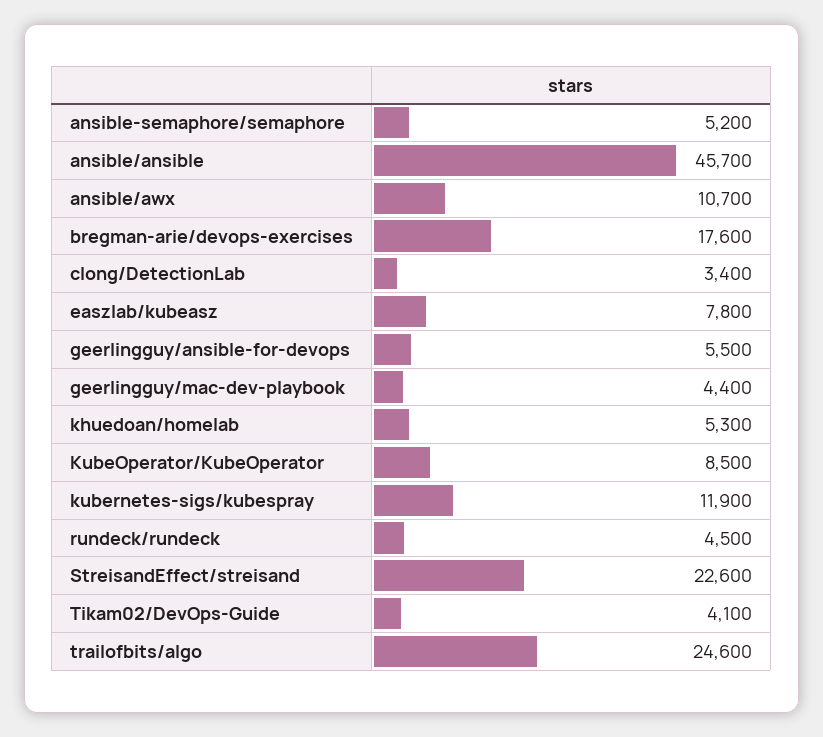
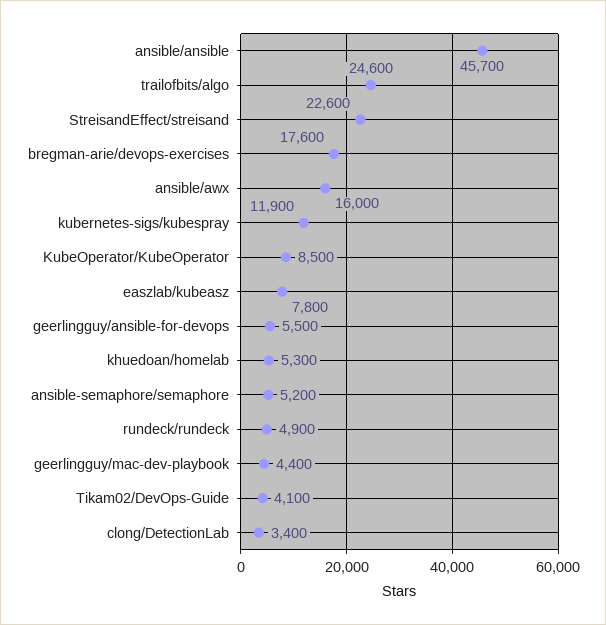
  {
    "ansible-semaphore/semaphore": 5200,
    "ansible/ansible": 45700,
-   "ansible/awx": 10700,
+   "ansible/awx": 16000,
    "bregman-arie/devops-exercises": 17600,
    "clong/DetectionLab": 3400,
    "easzlab/kubeasz": 7800,
    "geerlingguy/ansible-for-devops": 5500,
    "geerlingguy/mac-dev-playbook": 4400,
    "khuedoan/homelab": 5300,
    "KubeOperator/KubeOperator": 8500,
    "kubernetes-sigs/kubespray": 11900,
-   "rundeck/rundeck": 4500,
+   "rundeck/rundeck": 4900,
    "StreisandEffect/streisand": 22600,
    "Tikam02/DevOps-Guide": 4100,
    "trailofbits/algo": 24600
  }

